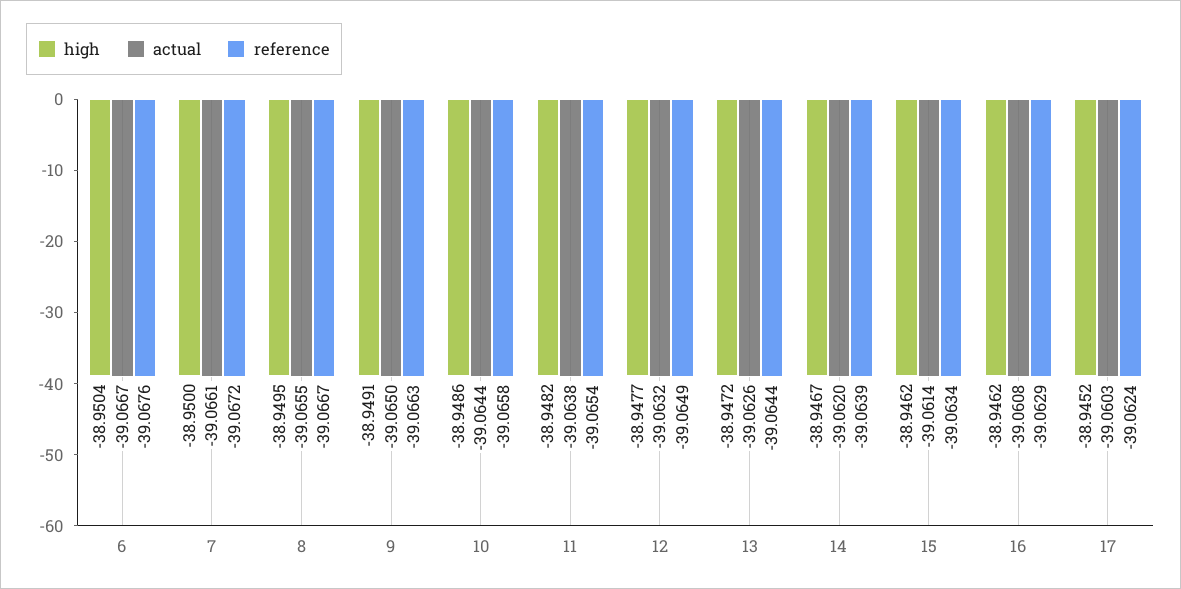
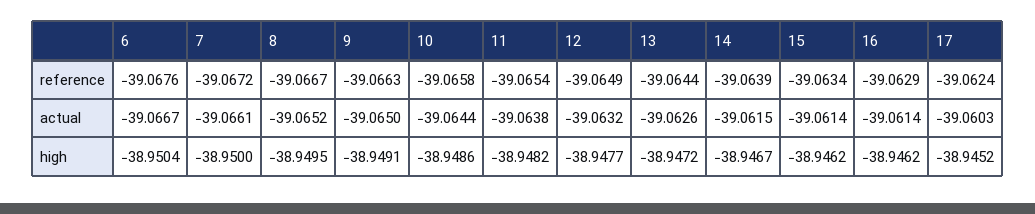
  {
    "high": {
      "6": -38.9504,
      "7": -38.95,
      "8": -38.9495,
      "9": -38.9491,
      "10": -38.9486,
      "11": -38.9482,
      "12": -38.9477,
      "13": -38.9472,
      "14": -38.9467,
      "15": -38.9462,
      "16": -38.9462,
      "17": -38.9452
    },
    "actual": {
      "6": -39.0667,
      "7": -39.0661,
-     "8": -39.0655,
+     "8": -39.0652,
      "9": -39.065,
      "10": -39.0644,
      "11": -39.0638,
      "12": -39.0632,
      "13": -39.0626,
-     "14": -39.062,
+     "14": -39.0615,
      "15": -39.0614,
-     "16": -39.0608,
+     "16": -39.0614,
      "17": -39.0603
    },
    "reference": {
      "6": -39.0676,
      "7": -39.0672,
      "8": -39.0667,
      "9": -39.0663,
      "10": -39.0658,
      "11": -39.0654,
      "12": -39.0649,
      "13": -39.0644,
      "14": -39.0639,
      "15": -39.0634,
      "16": -39.0629,
      "17": -39.0624
    }
  }

